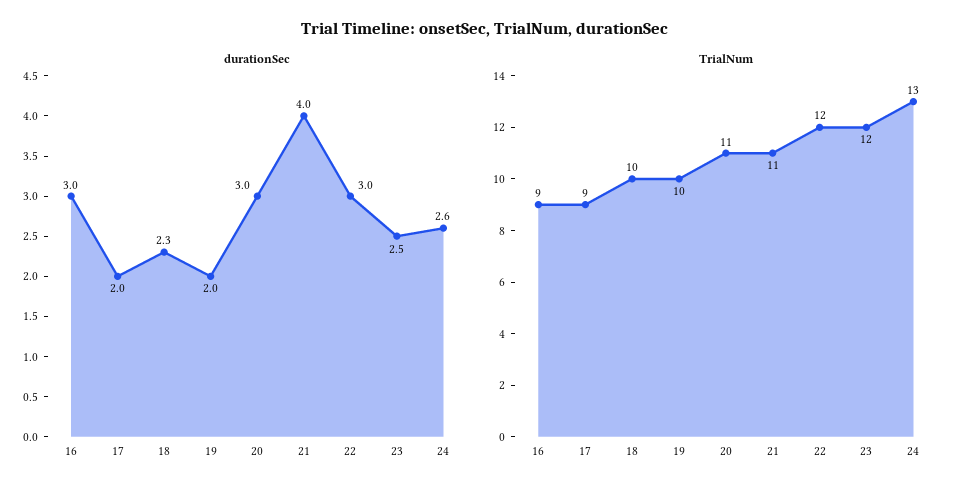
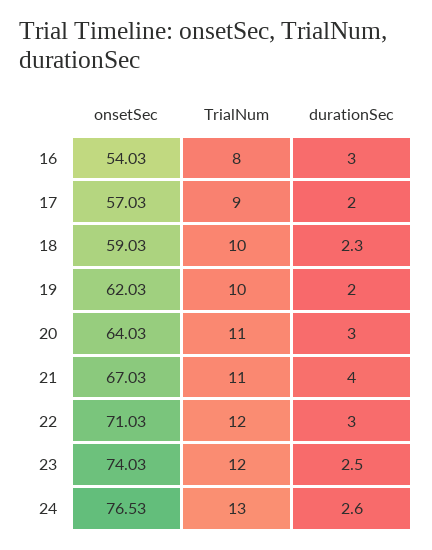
  {
    "durationSec": {
      "16": 3,
      "17": 2,
      "18": 2.3,
      "19": 2,
      "20": 3,
      "21": 4,
      "22": 3,
      "23": 2.5,
      "24": 2.6
    },
    "TrialNum": {
-     "16": 9,
+     "16": 8,
      "17": 9,
      "18": 10,
      "19": 10,
      "20": 11,
      "21": 11,
      "22": 12,
      "23": 12,
      "24": 13
-   }
+   },
+   "onsetSec": {
+     "16": 54.03,
+     "17": 57.03,
+     "18": 59.03,
+     "19": 62.03,
+     "20": 64.03,
+     "21": 67.03,
+     "22": 71.03,
+     "23": 74.03,
+     "24": 76.53
+   }
  }

